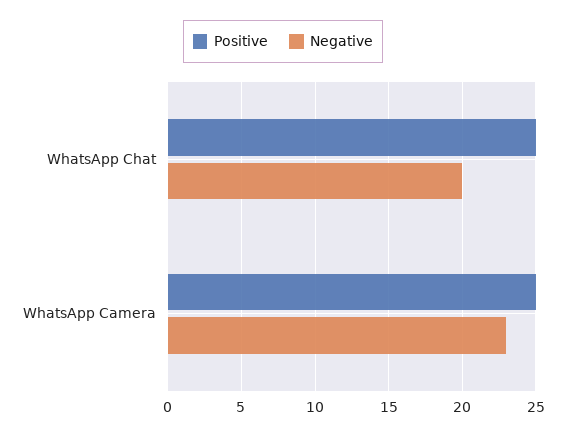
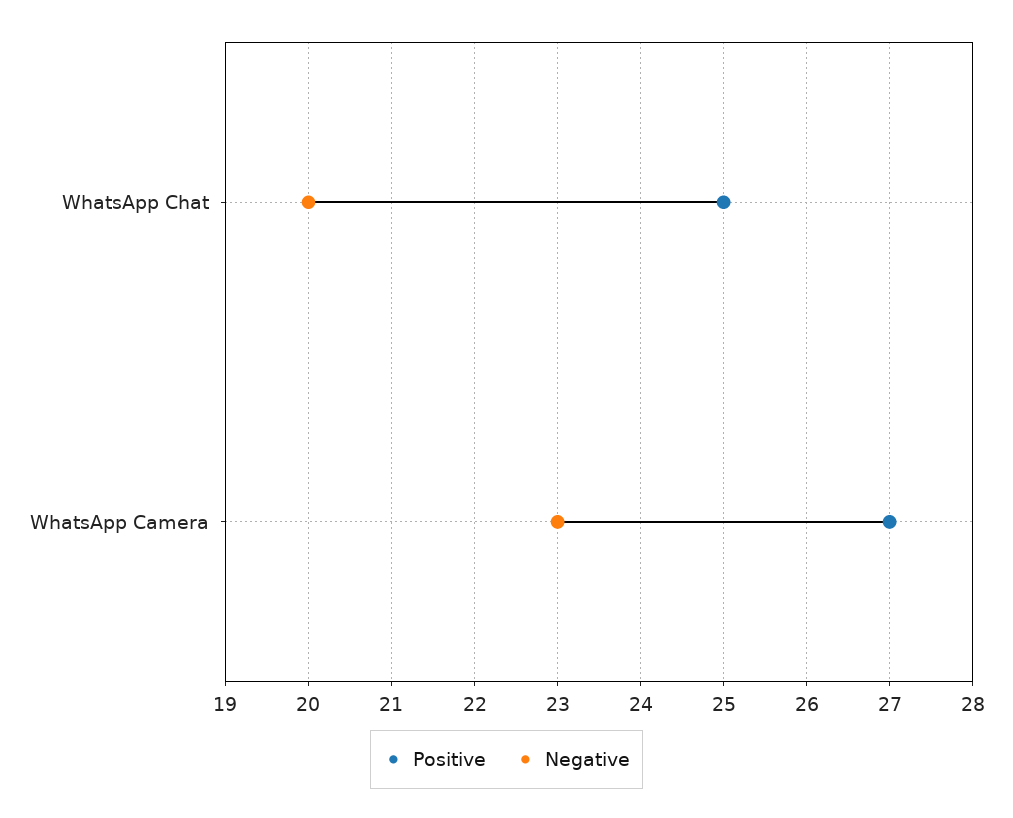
  {
    "Positive": {
      "WhatsApp Chat": 25,
-     "WhatsApp Camera": 25
+     "WhatsApp Camera": 27
    },
    "Negative": {
      "WhatsApp Chat": 20,
      "WhatsApp Camera": 23
    }
  }

